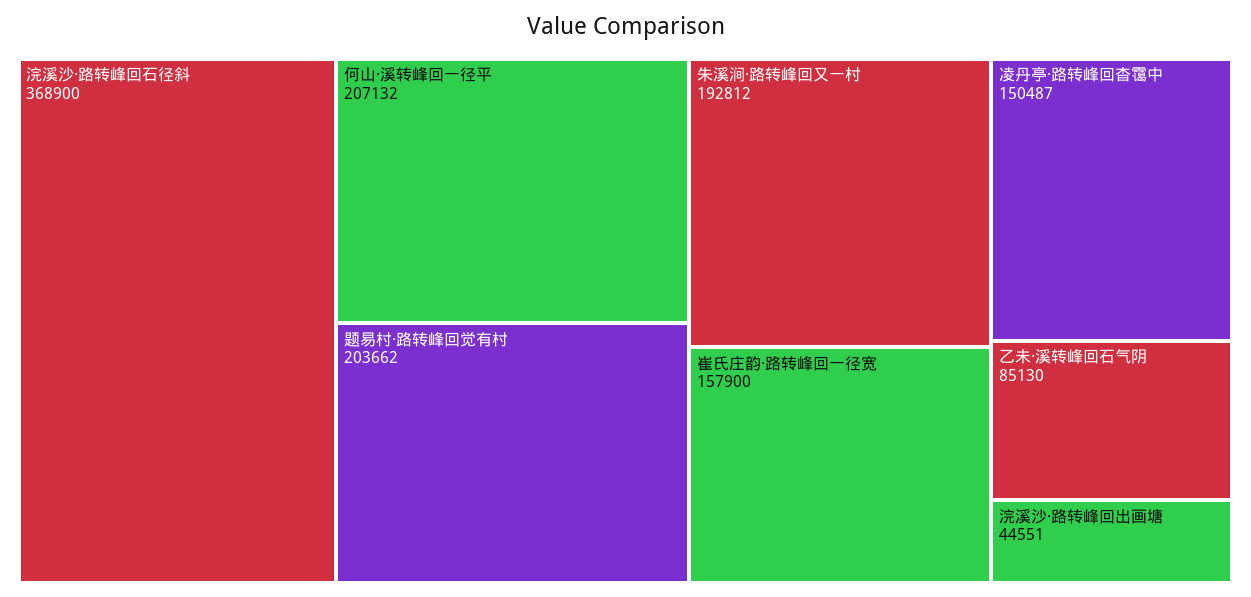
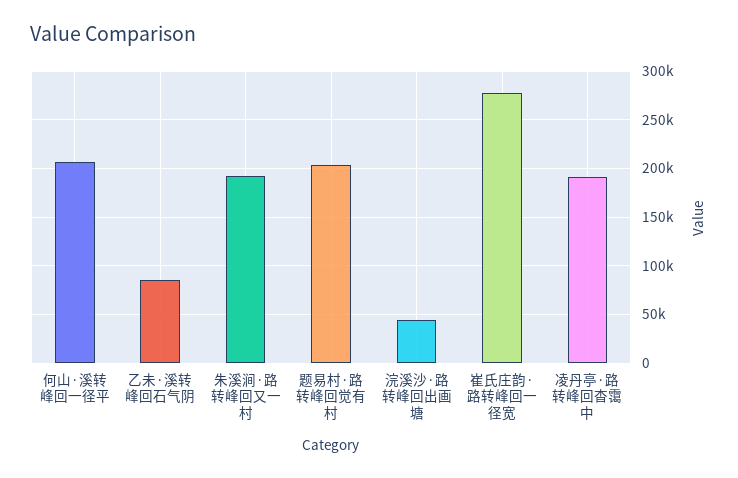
  {
-   "浣溪沙·路转峰回石径斜": 368900,
    "何山·溪转峰回一径平": 207132,
    "题易村·路转峰回觉有村": 203662,
    "朱溪涧·路转峰回又一村": 192812,
-   "崔氏庄韵·路转峰回一径宽": 157900,
+   "崔氏庄韵·路转峰回一径宽": 280000,
-   "凌丹亭·路转峰回杳霭中": 150487,
+   "凌丹亭·路转峰回杳霭中": 190000,
    "乙未·溪转峰回石气阴": 85130,
    "浣溪沙·路转峰回出画塘": 44551
  }

